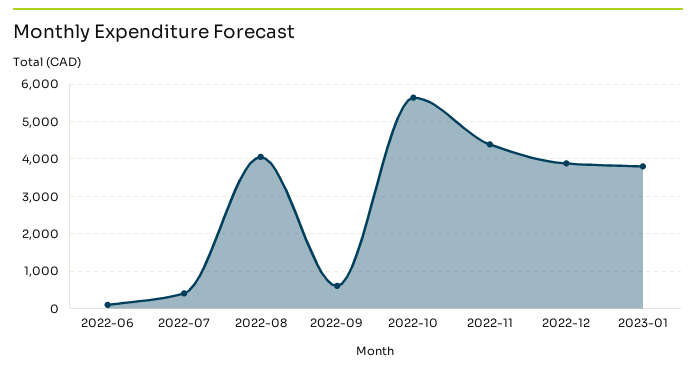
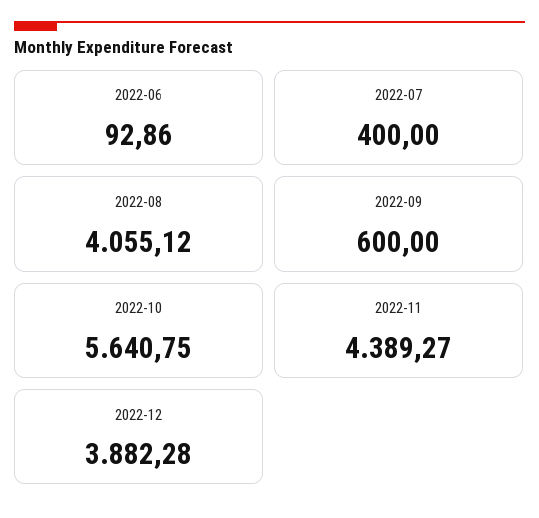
  {
    "2022-06": 92.86,
    "2022-07": 400,
    "2022-08": 4055.12,
    "2022-09": 600,
    "2022-10": 5640.75,
    "2022-11": 4389.27,
-   "2022-12": 3882.28,
+   "2022-12": 3882.28
-   "2023-01": 3800
  }

